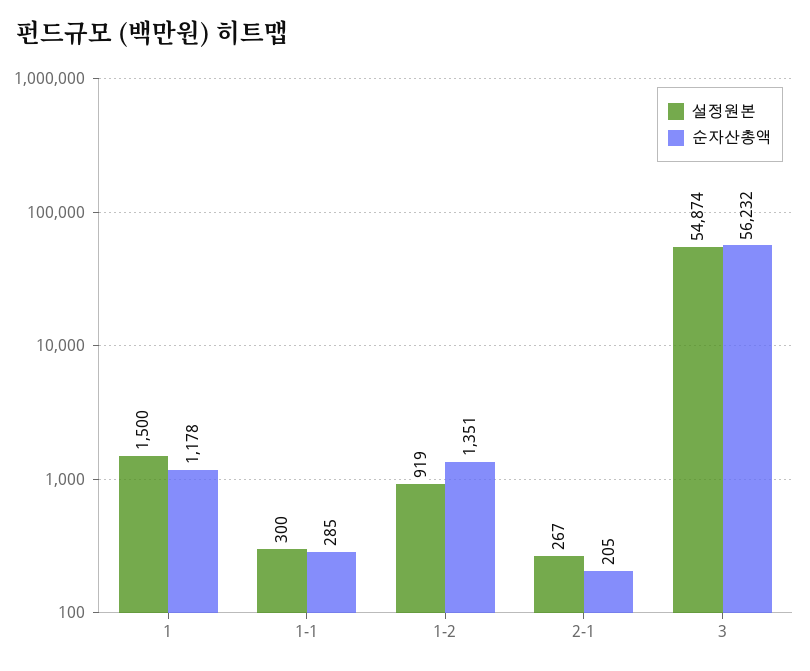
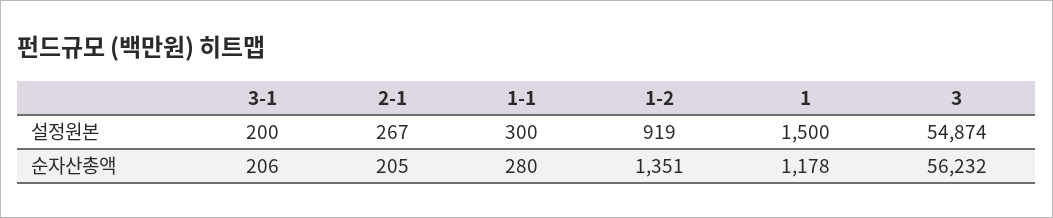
  {
    "설정원본": {
      "1": 1500,
      "1-1": 300,
      "1-2": 919,
      "2-1": 267,
-     "3": 54874
+     "3": 54874,
+     "3-1": 200
    },
    "순자산총액": {
      "1": 1178,
-     "1-1": 285,
+     "1-1": 280,
      "1-2": 1351,
      "2-1": 205,
-     "3": 56232
+     "3": 56232,
+     "3-1": 206
    }
  }

